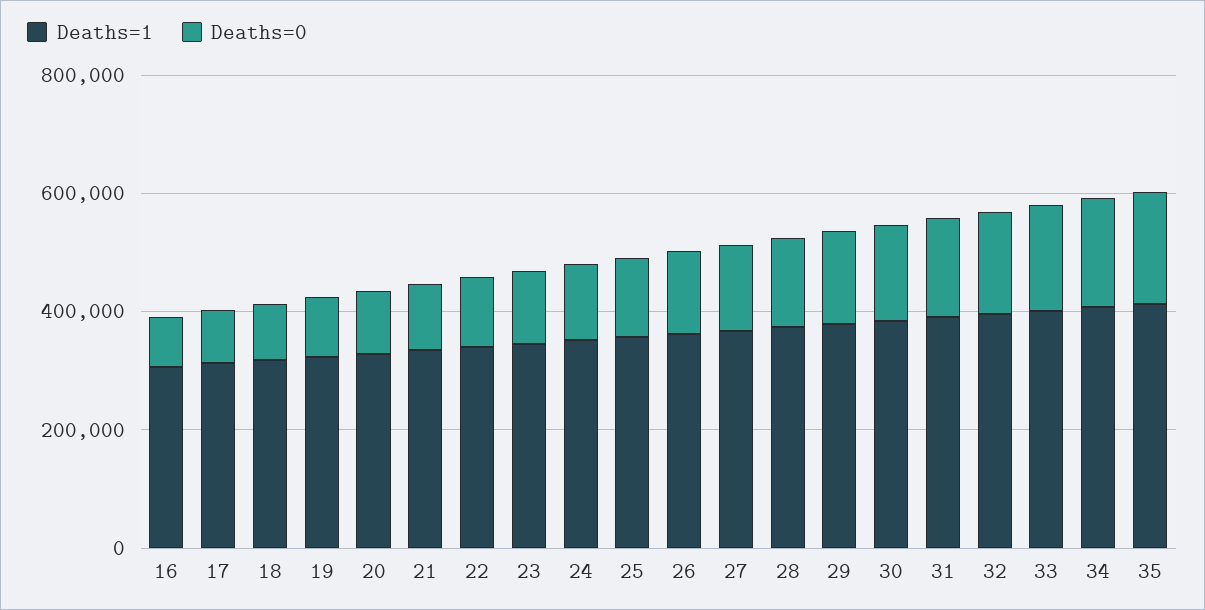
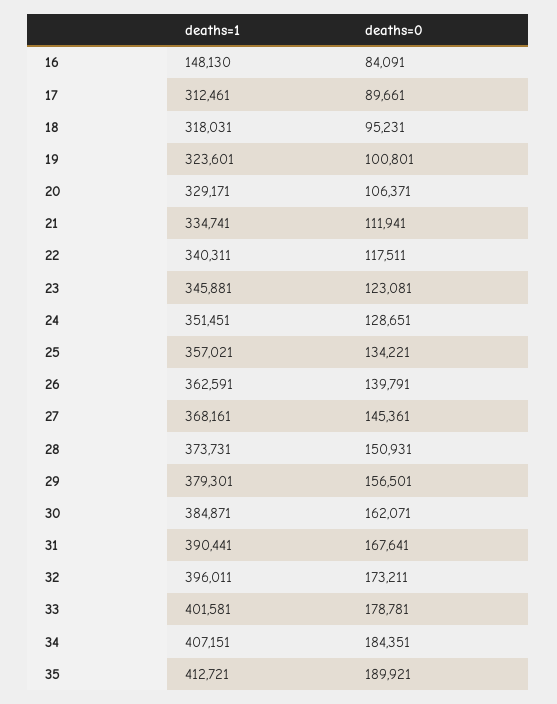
  {
    "Deaths=1": {
-     "16": 300000,
+     "16": 148130,
      "17": 312461,
      "18": 318031,
      "19": 323601,
      "20": 329171,
      "21": 334741,
      "22": 340311,
      "23": 345881,
      "24": 351451,
      "25": 357021,
      "26": 362591,
      "27": 368161,
      "28": 373731,
      "29": 379301,
      "30": 384871,
      "31": 390441,
      "32": 396011,
      "33": 401581,
      "34": 407151,
      "35": 412721
    },
    "Deaths=0": {
      "16": 84091,
      "17": 89661,
      "18": 95231,
      "19": 100801,
      "20": 106371,
      "21": 111941,
      "22": 117511,
      "23": 123081,
      "24": 128651,
      "25": 134221,
      "26": 139791,
      "27": 145361,
      "28": 150931,
      "29": 156501,
      "30": 162071,
      "31": 167641,
      "32": 173211,
      "33": 178781,
      "34": 184351,
      "35": 189921
    }
  }

